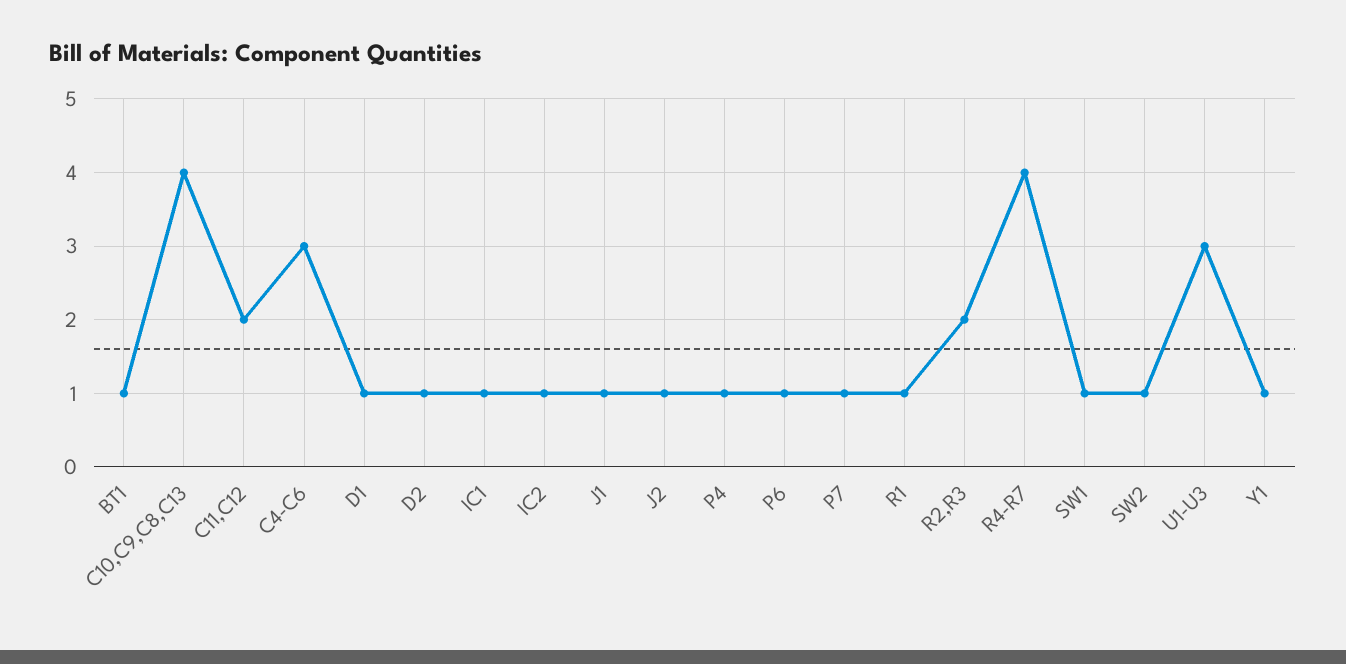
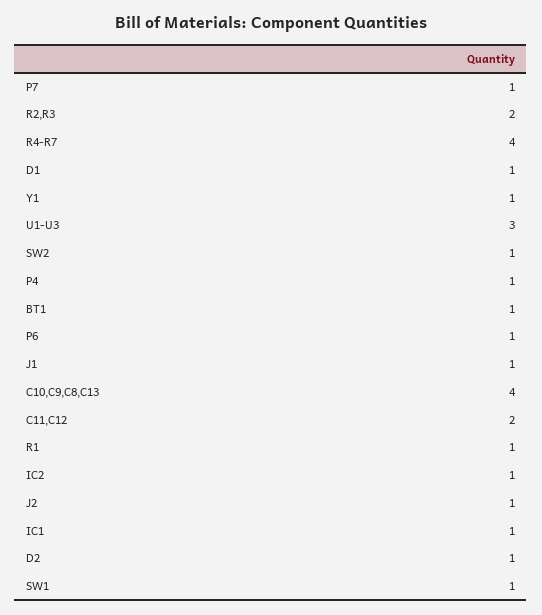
  {
    "BT1": 1,
    "C10,C9,C8,C13": 4,
    "C11,C12": 2,
-   "C4-C6": 3,
    "D1": 1,
    "D2": 1,
    "IC1": 1,
    "IC2": 1,
    "J1": 1,
    "J2": 1,
    "P4": 1,
    "P6": 1,
    "P7": 1,
    "R1": 1,
    "R2,R3": 2,
    "R4-R7": 4,
    "SW1": 1,
    "SW2": 1,
    "U1-U3": 3,
    "Y1": 1
  }

